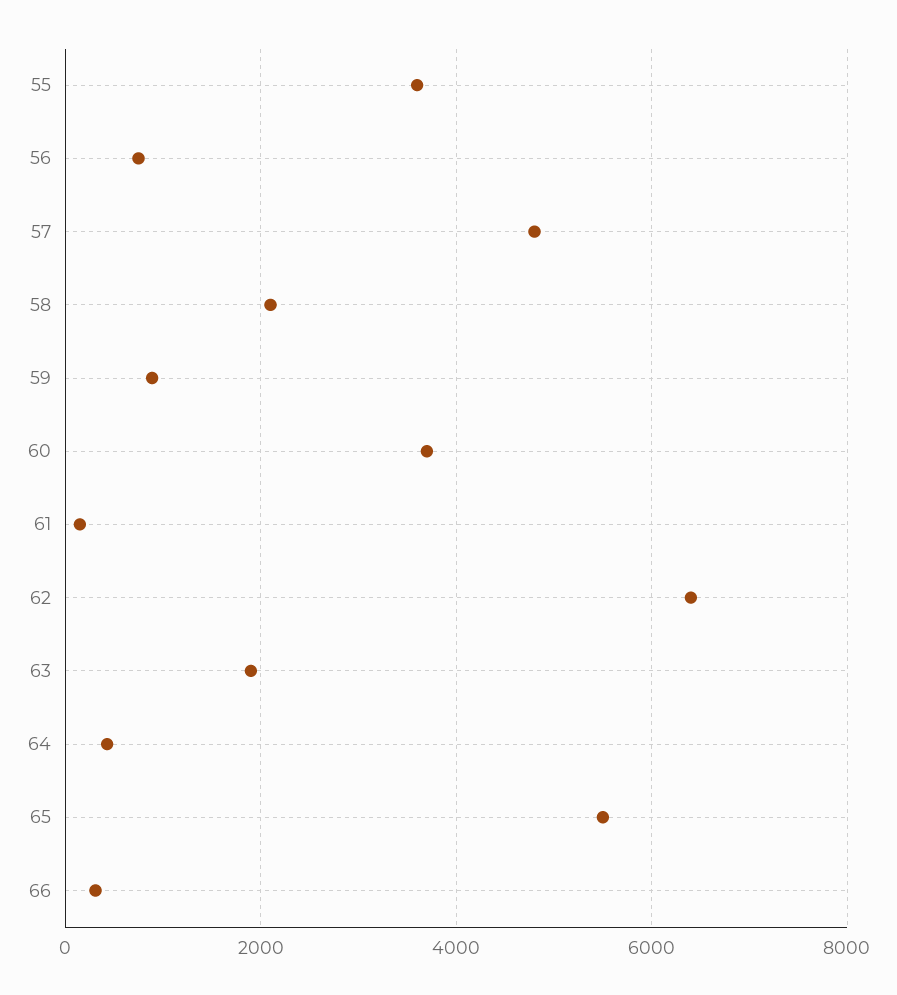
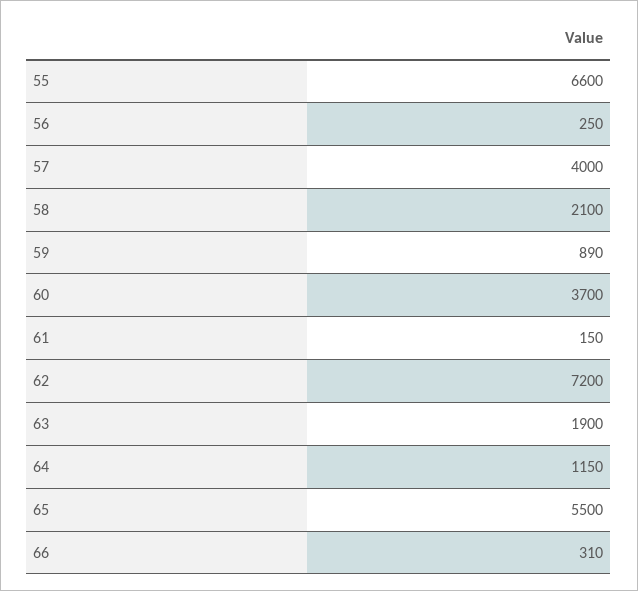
  {
-   "55": 3600,
+   "55": 6600,
-   "56": 800,
+   "56": 250,
-   "57": 4800,
+   "57": 4000,
    "58": 2100,
    "59": 890,
    "60": 3700,
    "61": 150,
-   "62": 6400,
+   "62": 7200,
    "63": 1900,
-   "64": 400,
+   "64": 1150,
    "65": 5500,
    "66": 310
  }

